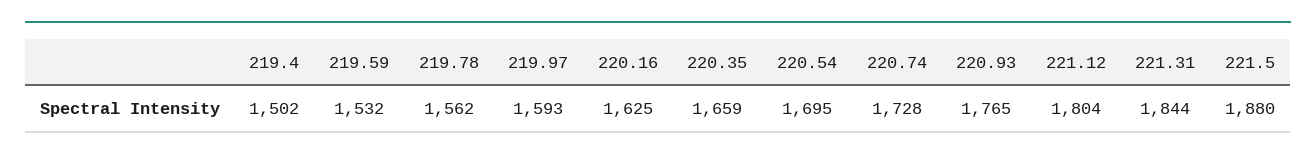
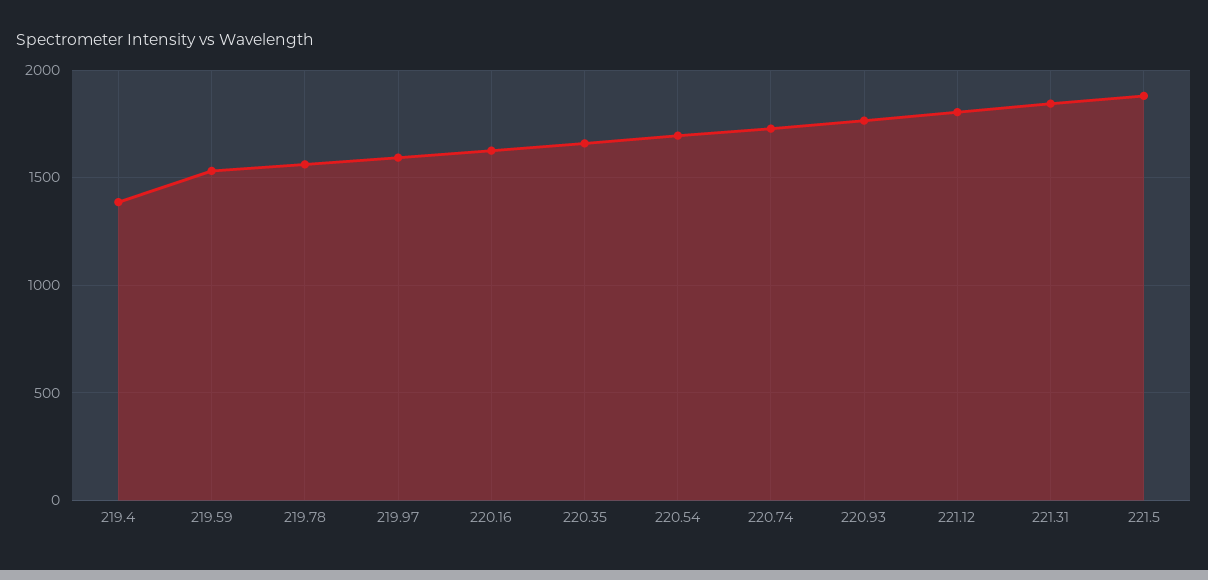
  {
-   "219.4": 1502,
+   "219.4": 1400,
    "219.59": 1532,
    "219.78": 1562,
    "219.97": 1593,
    "220.16": 1625,
    "220.35": 1659,
    "220.54": 1695,
    "220.74": 1728,
    "220.93": 1765,
    "221.12": 1804,
    "221.31": 1844,
    "221.5": 1880
  }

